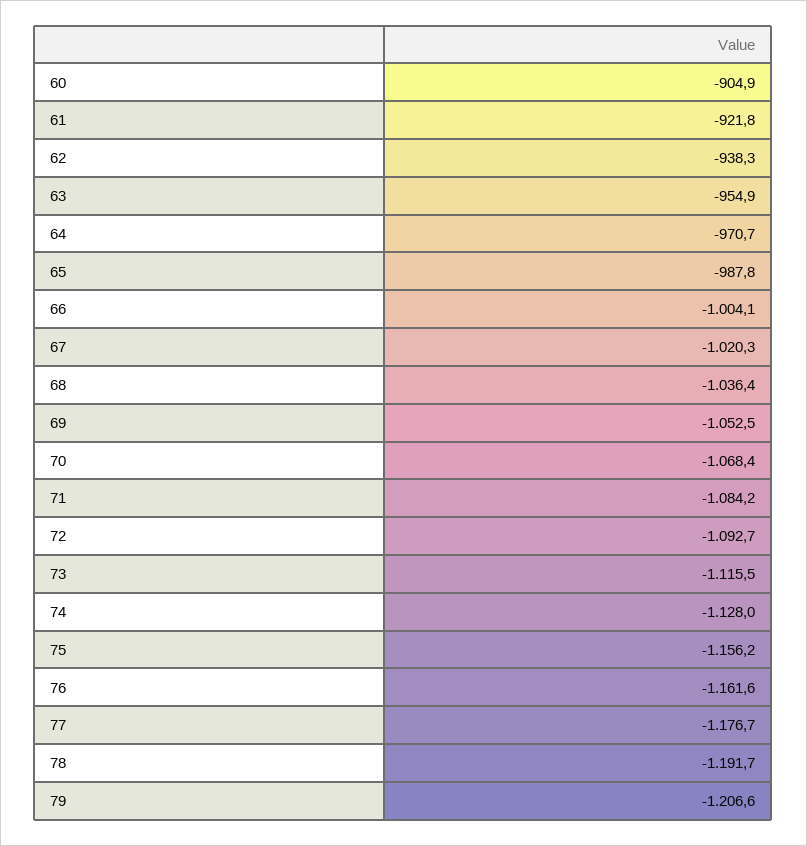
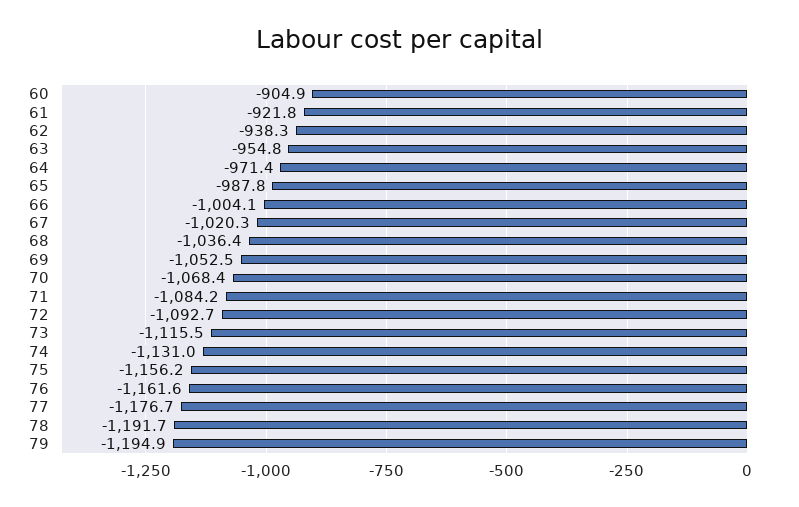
  {
    "60": -904.9,
    "61": -921.8,
    "62": -938.3,
-   "63": -954.9,
+   "63": -954.8,
-   "64": -970.7,
+   "64": -971.4,
    "65": -987.8,
    "66": -1004.1,
    "67": -1020.3,
    "68": -1036.4,
    "69": -1052.5,
    "70": -1068.4,
    "71": -1084.2,
    "72": -1092.7,
    "73": -1115.5,
-   "74": -1128,
+   "74": -1131,
    "75": -1156.2,
    "76": -1161.6,
    "77": -1176.7,
    "78": -1191.7,
-   "79": -1206.6
+   "79": -1194.9
  }

